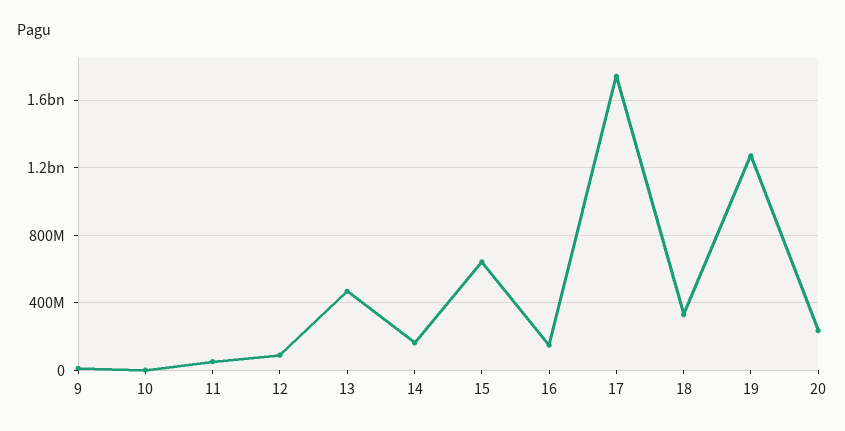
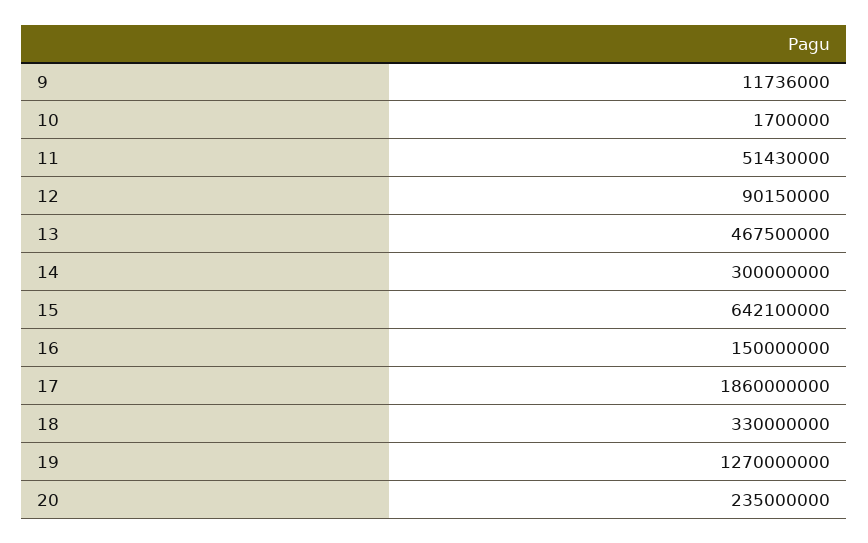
  {
    "9": 11736000,
    "10": 1700000,
    "11": 51430000,
    "12": 90150000,
    "13": 467500000,
-   "14": 150000000,
+   "14": 300000000,
    "15": 642100000,
    "16": 150000000,
-   "17": 1750000000,
+   "17": 1860000000,
    "18": 330000000,
    "19": 1270000000,
    "20": 235000000
  }

